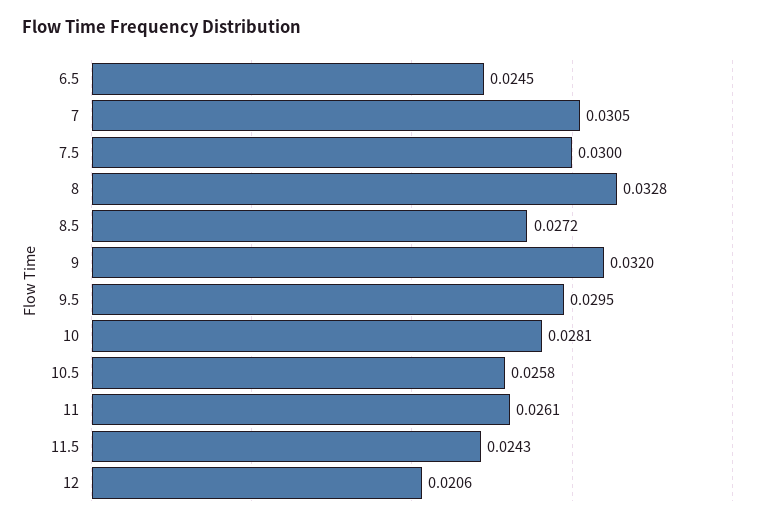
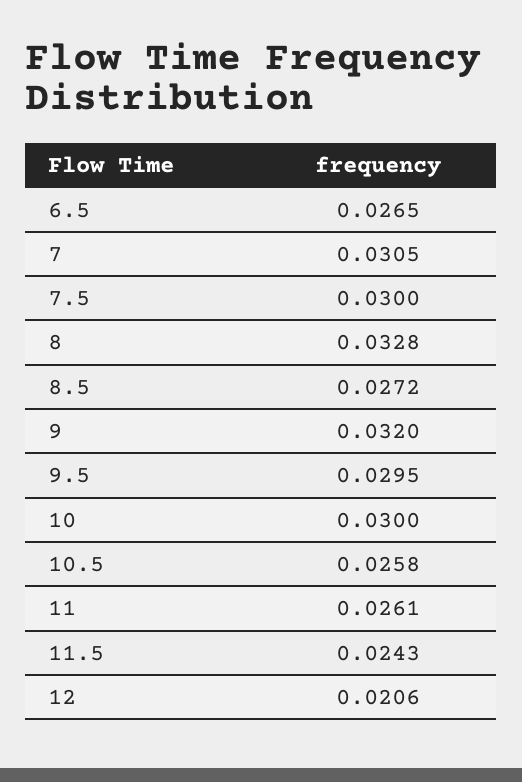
  {
-   "6.5": 0.0245,
+   "6.5": 0.0265,
    "7": 0.0305,
    "7.5": 0.03,
    "8": 0.0328,
    "8.5": 0.0272,
    "9": 0.032,
    "9.5": 0.0295,
-   "10": 0.0281,
+   "10": 0.03,
    "10.5": 0.0258,
    "11": 0.0261,
    "11.5": 0.0243,
    "12": 0.0206
  }

